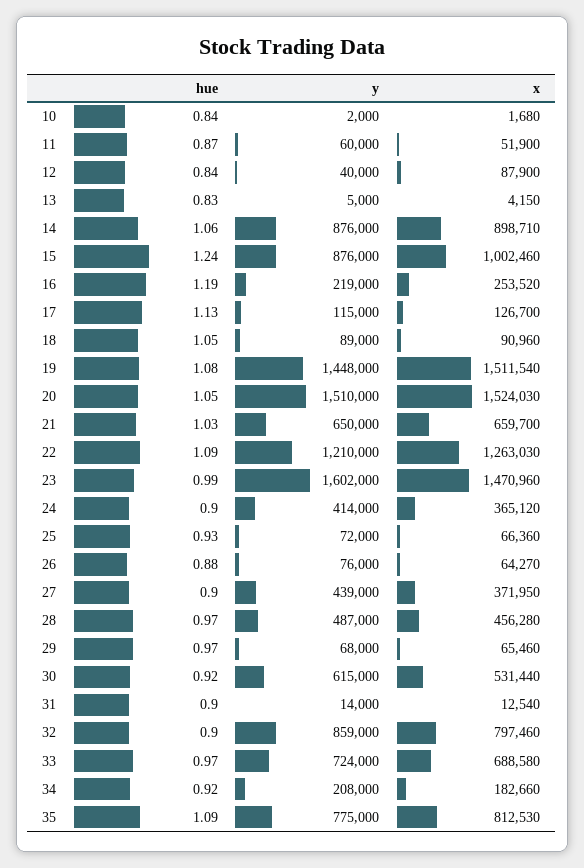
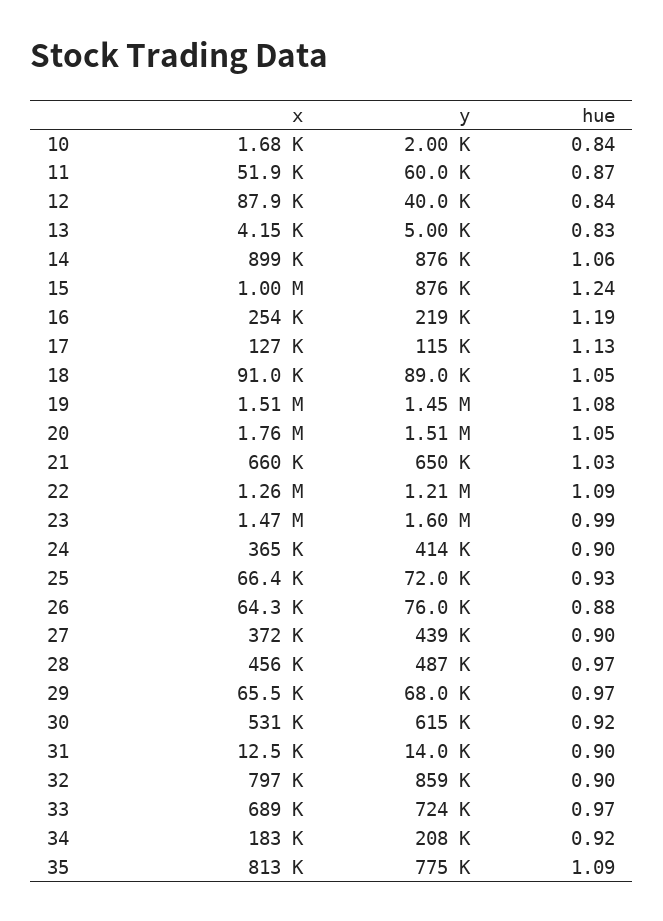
  {
    "hue": {
      "10": 0.84,
      "11": 0.87,
      "12": 0.84,
      "13": 0.83,
      "14": 1.06,
      "15": 1.24,
      "16": 1.19,
      "17": 1.13,
      "18": 1.05,
      "19": 1.08,
      "20": 1.05,
      "21": 1.03,
      "22": 1.09,
      "23": 0.99,
      "24": 0.9,
      "25": 0.93,
      "26": 0.88,
      "27": 0.9,
      "28": 0.97,
      "29": 0.97,
      "30": 0.92,
      "31": 0.9,
      "32": 0.9,
      "33": 0.97,
      "34": 0.92,
      "35": 1.09
    },
    "y": {
      "10": 2000,
      "11": 60000,
      "12": 40000,
      "13": 5000,
      "14": 876000,
      "15": 876000,
      "16": 219000,
      "17": 115000,
      "18": 89000,
      "19": 1448000,
      "20": 1510000,
      "21": 650000,
      "22": 1210000,
      "23": 1602000,
      "24": 414000,
      "25": 72000,
      "26": 76000,
      "27": 439000,
      "28": 487000,
      "29": 68000,
      "30": 615000,
      "31": 14000,
      "32": 859000,
      "33": 724000,
      "34": 208000,
      "35": 775000
    },
    "x": {
      "10": 1680,
      "11": 51900,
      "12": 87900,
      "13": 4150,
      "14": 898710,
      "15": 1002460,
      "16": 253520,
      "17": 126700,
      "18": 90960,
      "19": 1511540,
-     "20": 1524030,
+     "20": 1760000,
      "21": 659700,
      "22": 1263030,
      "23": 1470960,
      "24": 365120,
      "25": 66360,
      "26": 64270,
      "27": 371950,
      "28": 456280,
      "29": 65460,
      "30": 531440,
      "31": 12540,
      "32": 797460,
      "33": 688580,
      "34": 182660,
      "35": 812530
    }
  }

